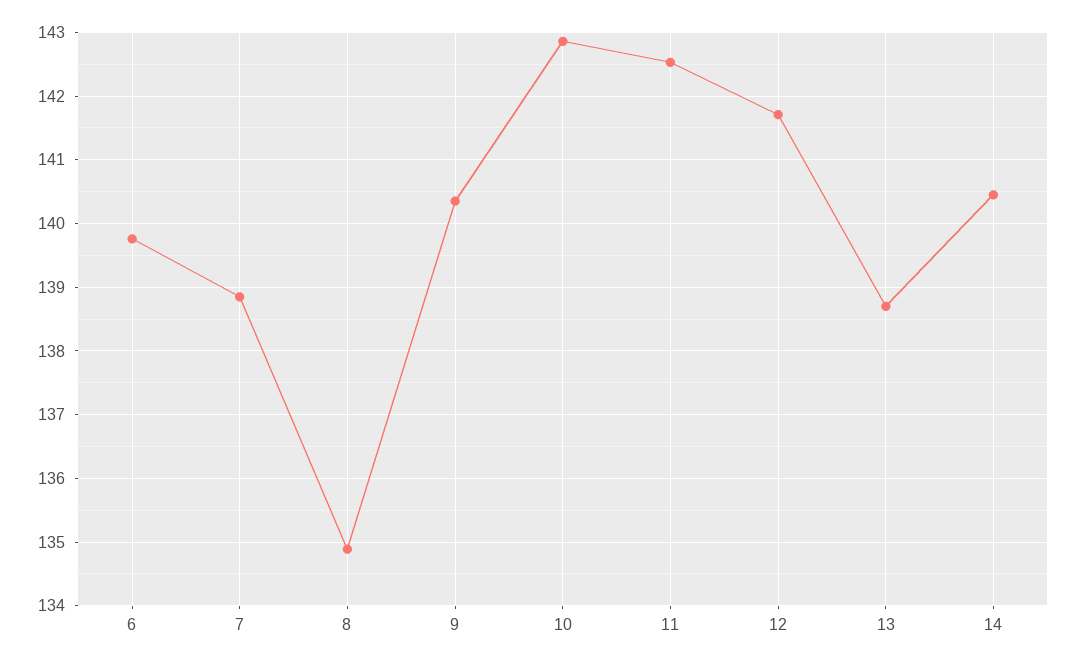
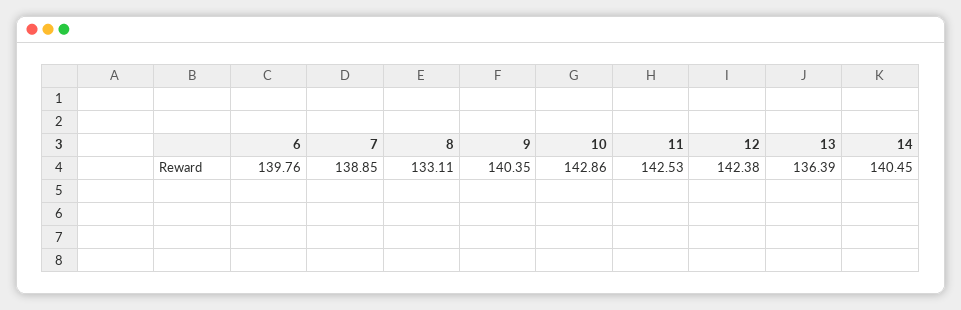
  {
    "6": 139.76,
    "7": 138.85,
-   "8": 134.9,
+   "8": 133.11,
    "9": 140.35,
    "10": 142.86,
    "11": 142.53,
-   "12": 141.7,
+   "12": 142.38,
-   "13": 138.7,
+   "13": 136.39,
    "14": 140.45
  }

